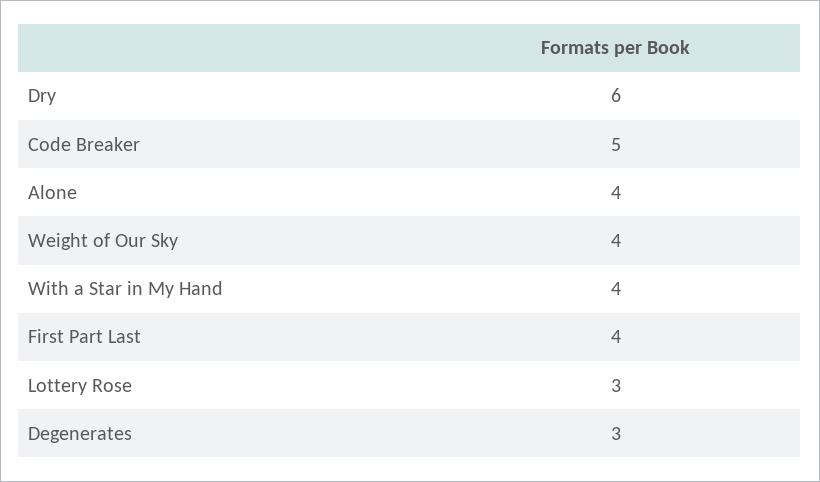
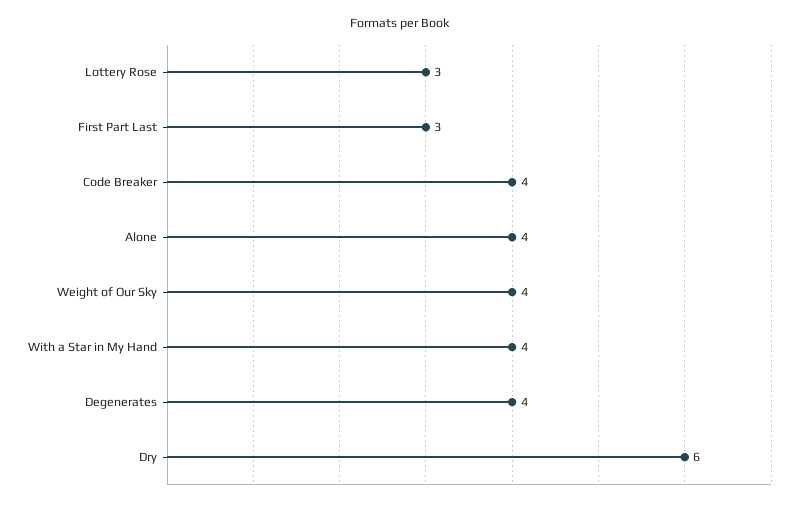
  {
    "Dry": 6,
-   "Code Breaker": 5,
+   "Code Breaker": 4,
    "Alone": 4,
    "Weight of Our Sky": 4,
    "With a Star in My Hand": 4,
-   "First Part Last": 4,
+   "First Part Last": 3,
    "Lottery Rose": 3,
-   "Degenerates": 3
+   "Degenerates": 4
  }

